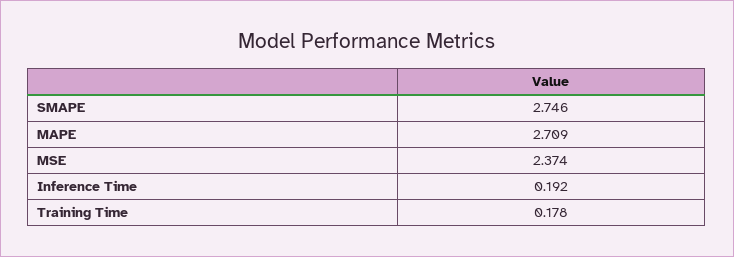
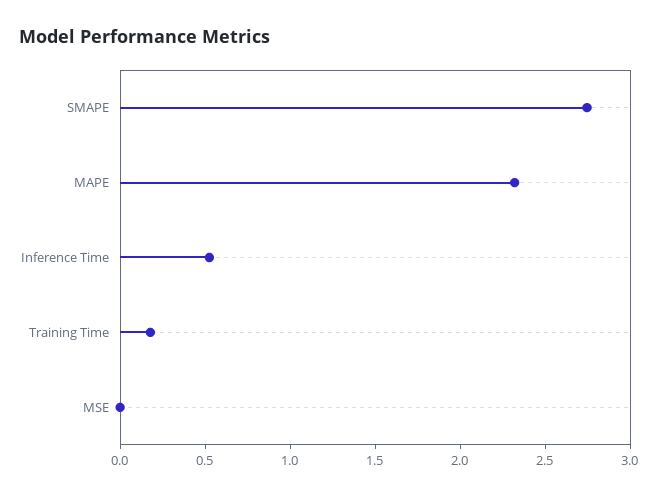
  {
    "SMAPE": 2.746,
-   "MAPE": 2.709,
+   "MAPE": 2.3,
-   "MSE": 2.374,
+   "MSE": 0,
-   "Inference Time": 0.192,
+   "Inference Time": 0.5,
    "Training Time": 0.178
  }

